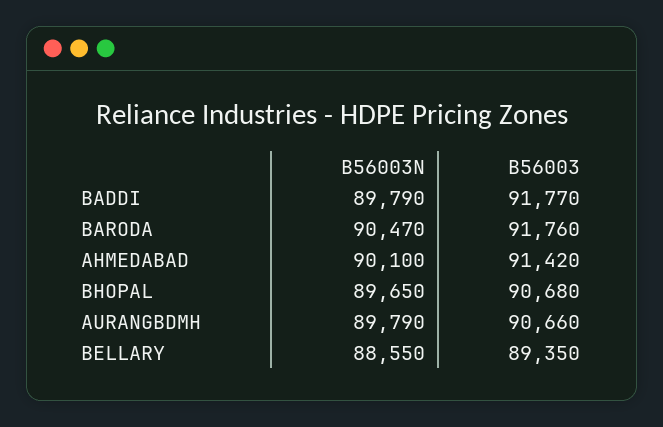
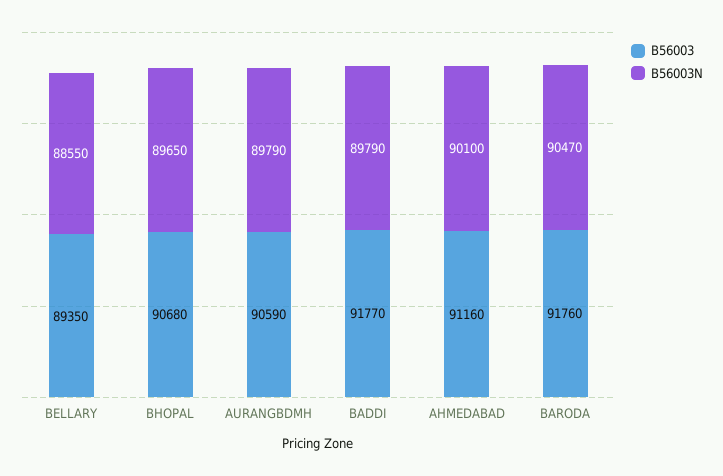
  {
    "B56003N": {
      "BADDI": 89790,
      "BARODA": 90470,
      "AHMEDABAD": 90100,
      "BHOPAL": 89650,
      "AURANGBDMH": 89790,
      "BELLARY": 88550
    },
    "B56003": {
      "BADDI": 91770,
      "BARODA": 91760,
-     "AHMEDABAD": 91420,
+     "AHMEDABAD": 91160,
      "BHOPAL": 90680,
-     "AURANGBDMH": 90660,
+     "AURANGBDMH": 90590,
      "BELLARY": 89350
    }
  }

